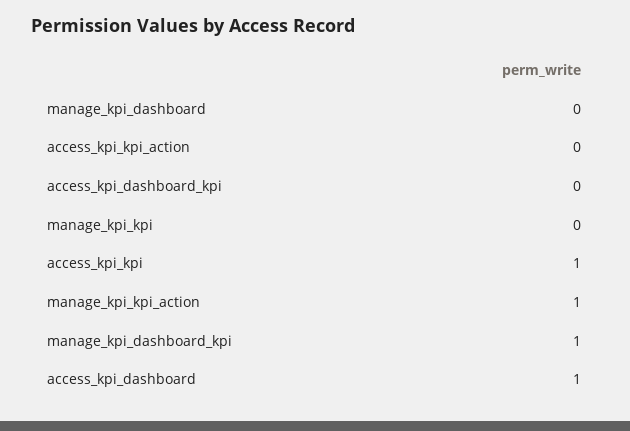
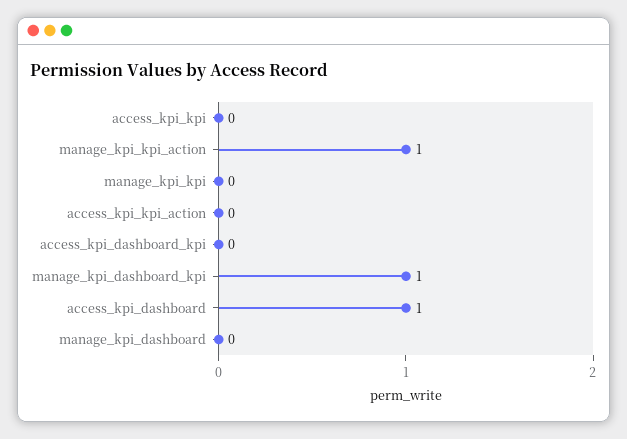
  {
    "manage_kpi_dashboard": 0,
    "access_kpi_kpi_action": 0,
    "access_kpi_dashboard_kpi": 0,
    "manage_kpi_kpi": 0,
-   "access_kpi_kpi": 1,
+   "access_kpi_kpi": 0,
    "manage_kpi_kpi_action": 1,
    "manage_kpi_dashboard_kpi": 1,
    "access_kpi_dashboard": 1
  }

